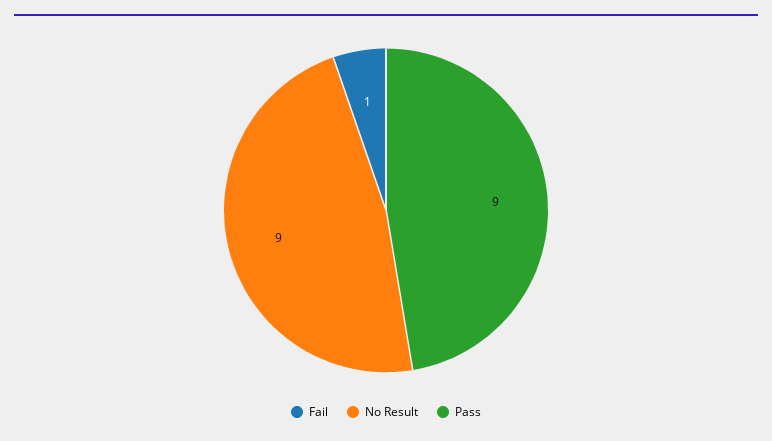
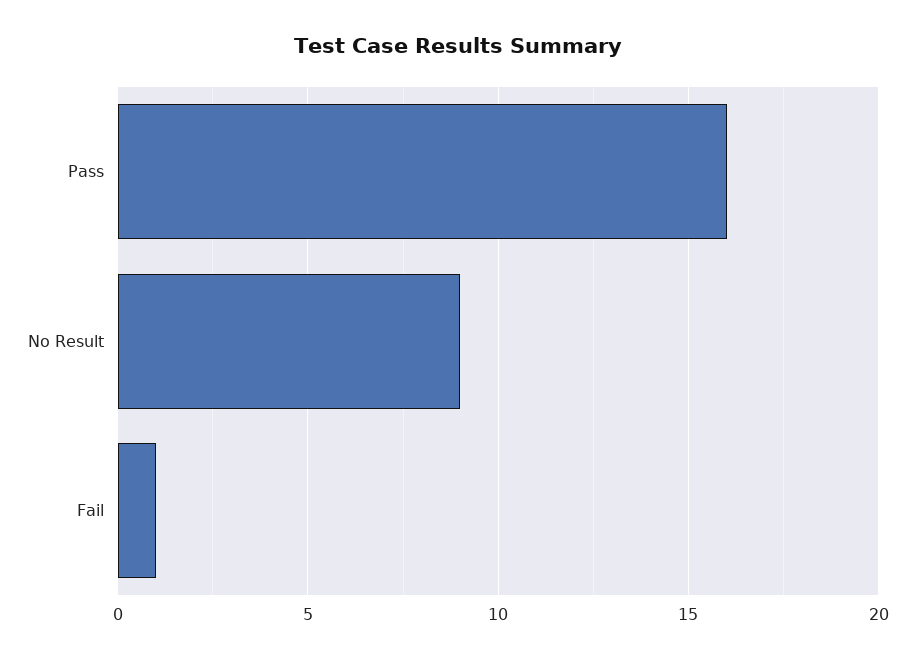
  {
    "Fail": 1,
    "No Result": 9,
-   "Pass": 9
+   "Pass": 16
  }

